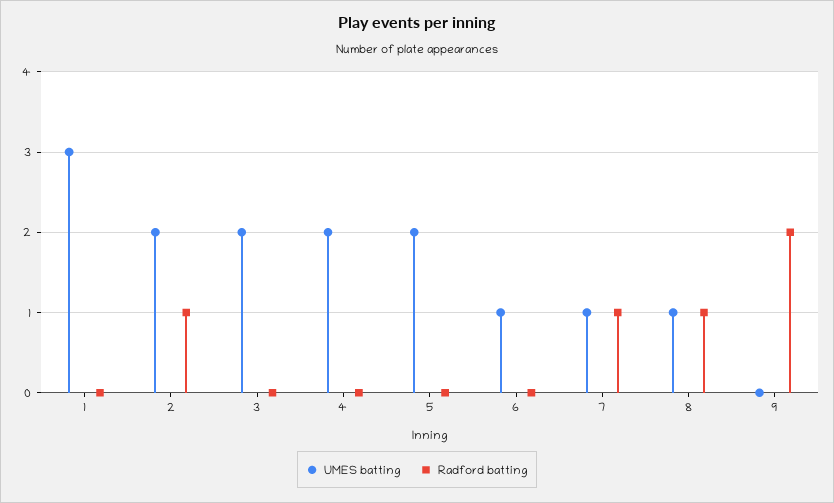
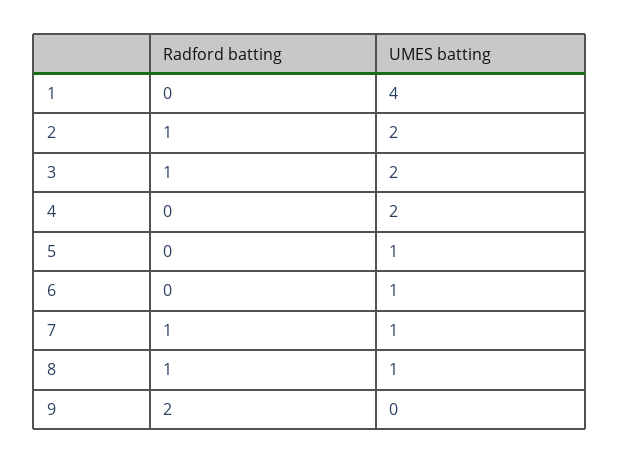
  {
    "UMES batting": {
-     "1": 3,
+     "1": 4,
      "2": 2,
      "3": 2,
      "4": 2,
-     "5": 2,
+     "5": 1,
      "6": 1,
      "7": 1,
      "8": 1,
      "9": 0
    },
    "Radford batting": {
      "1": 0,
      "2": 1,
-     "3": 0,
+     "3": 1,
      "4": 0,
      "5": 0,
      "6": 0,
      "7": 1,
      "8": 1,
      "9": 2
    }
  }

